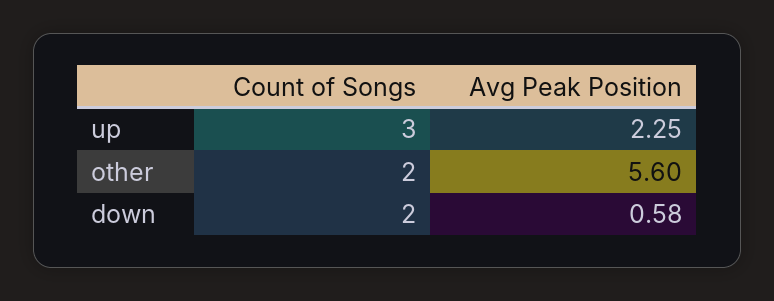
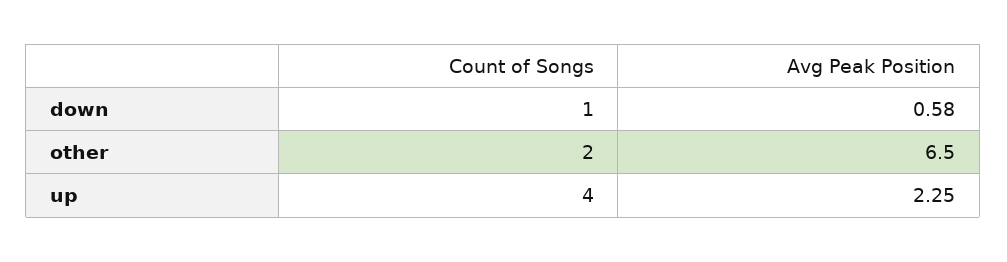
  {
    "Count of Songs": {
-     "up": 3,
+     "up": 4,
      "other": 2,
-     "down": 2
+     "down": 1
    },
    "Avg Peak Position": {
      "up": 2.25,
-     "other": 5.6,
+     "other": 6.5,
      "down": 0.58
    }
  }

